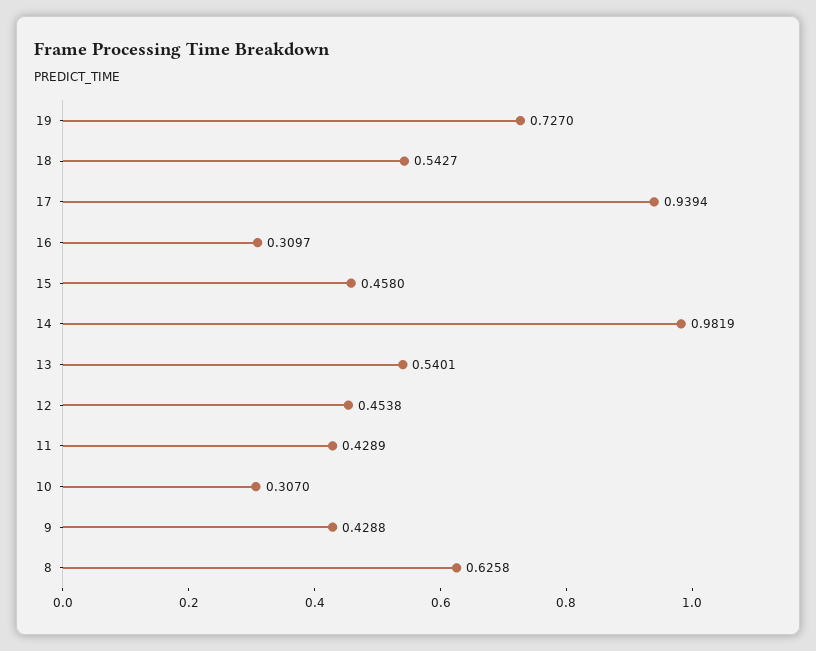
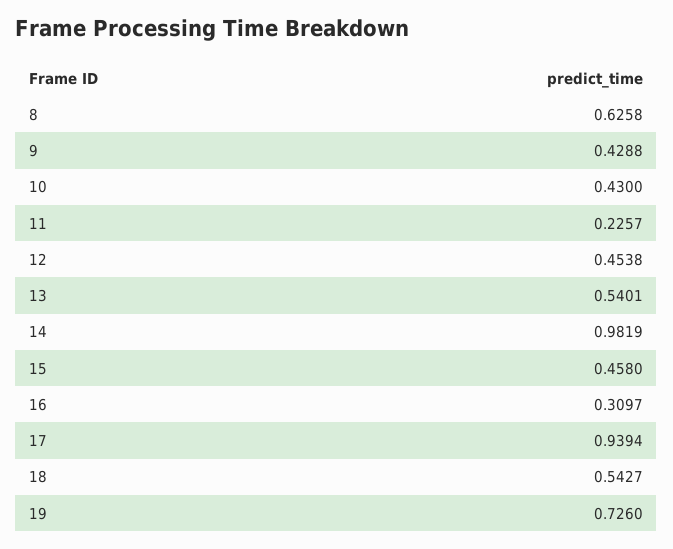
  {
-   "19": 0.727,
+   "19": 0.726,
    "18": 0.5427,
    "17": 0.9394,
    "16": 0.3097,
    "15": 0.458,
    "14": 0.9819,
    "13": 0.5401,
    "12": 0.4538,
-   "11": 0.4289,
+   "11": 0.2257,
-   "10": 0.307,
+   "10": 0.43,
    "9": 0.4288,
    "8": 0.6258
  }

